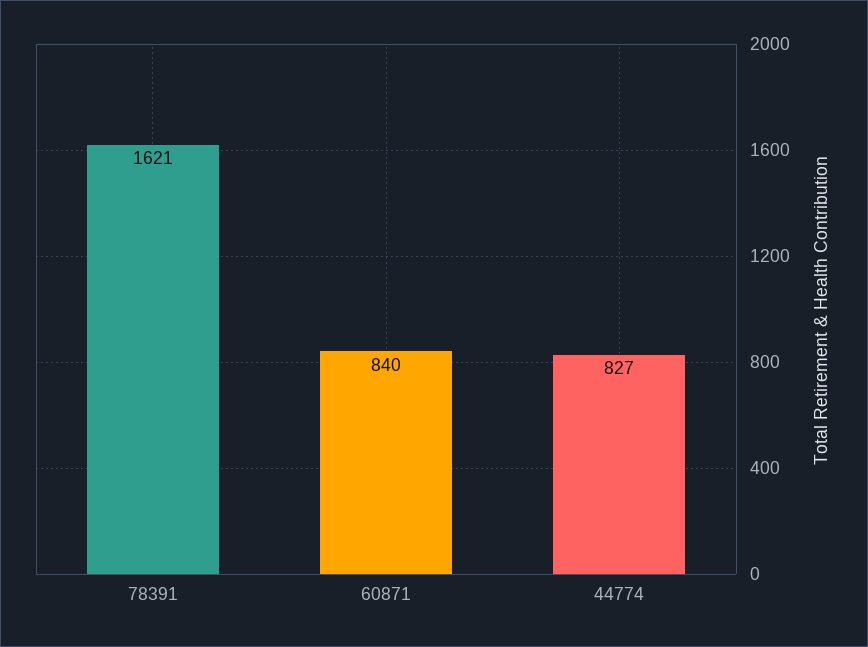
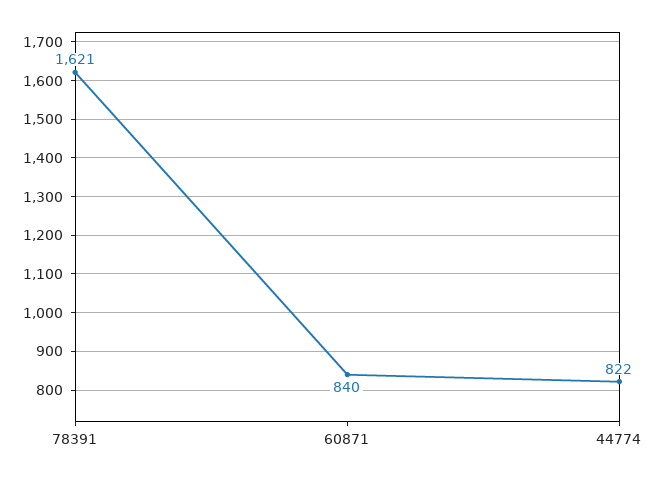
  {
    "78391": 1621,
    "60871": 840,
-   "44774": 827
+   "44774": 822
  }

